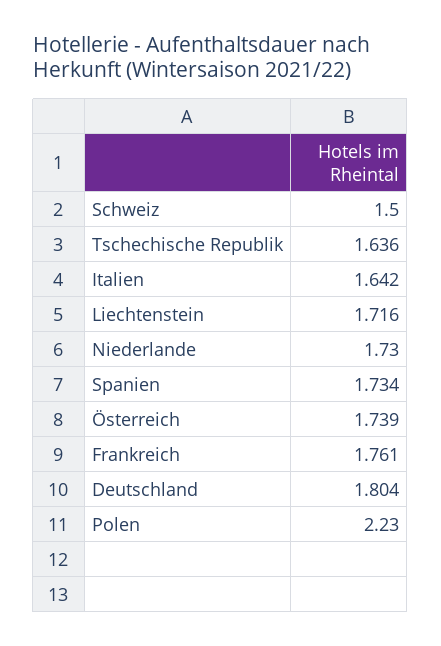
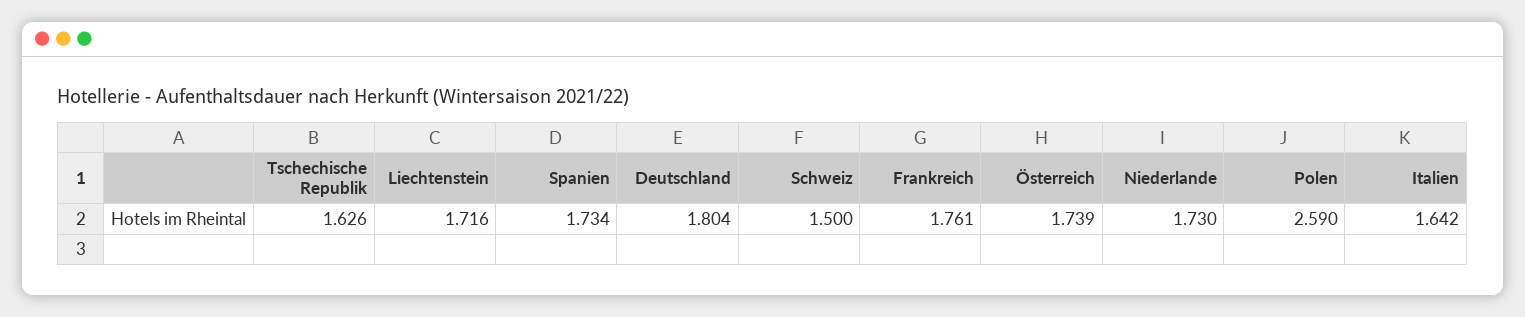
  {
    "Schweiz": 1.5,
-   "Tschechische Republik": 1.636,
+   "Tschechische Republik": 1.626,
    "Italien": 1.642,
    "Liechtenstein": 1.716,
    "Niederlande": 1.73,
    "Spanien": 1.734,
    "Österreich": 1.739,
    "Frankreich": 1.761,
    "Deutschland": 1.804,
-   "Polen": 2.23
+   "Polen": 2.59
  }

